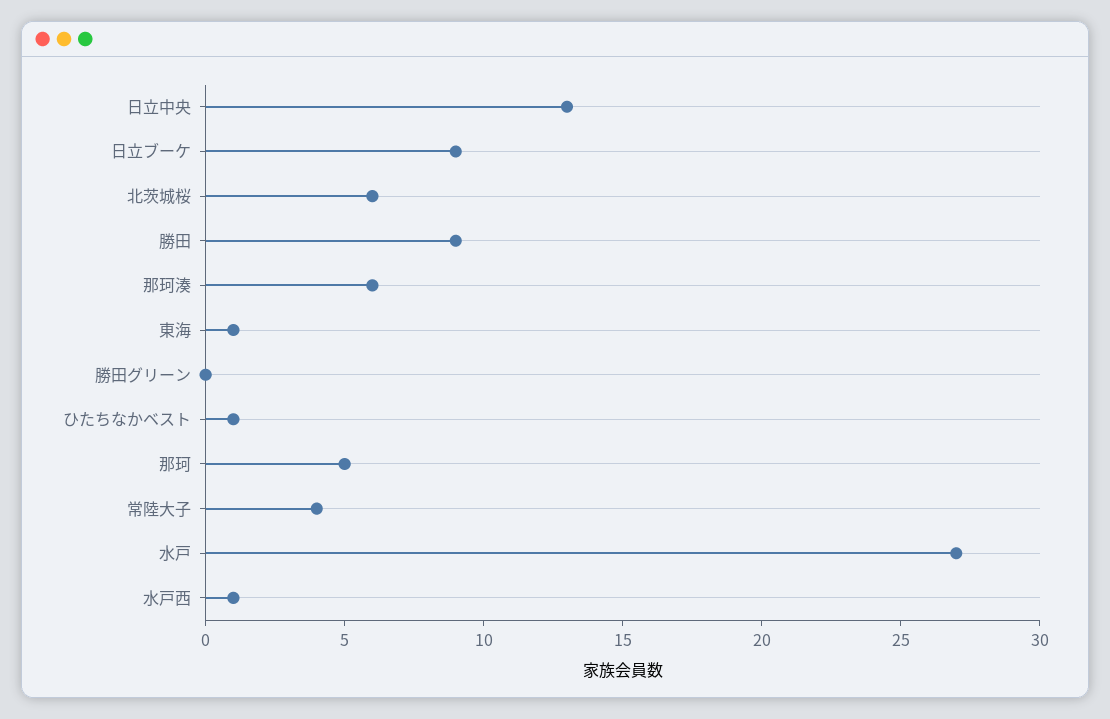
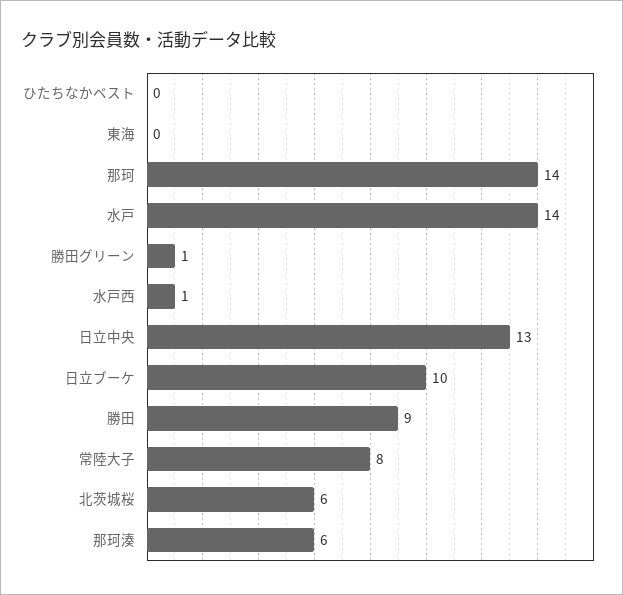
  {
    "日立中央": 13,
-   "日立ブーケ": 9,
+   "日立ブーケ": 10,
    "北茨城桜": 6,
    "勝田": 9,
    "那珂湊": 6,
-   "東海": 1,
+   "東海": 0,
-   "勝田グリーン": 0,
+   "勝田グリーン": 1,
-   "ひたちなかベスト": 1,
+   "ひたちなかベスト": 0,
-   "那珂": 5,
+   "那珂": 14,
-   "常陸大子": 4,
+   "常陸大子": 8,
-   "水戸": 27,
+   "水戸": 14,
    "水戸西": 1
  }

